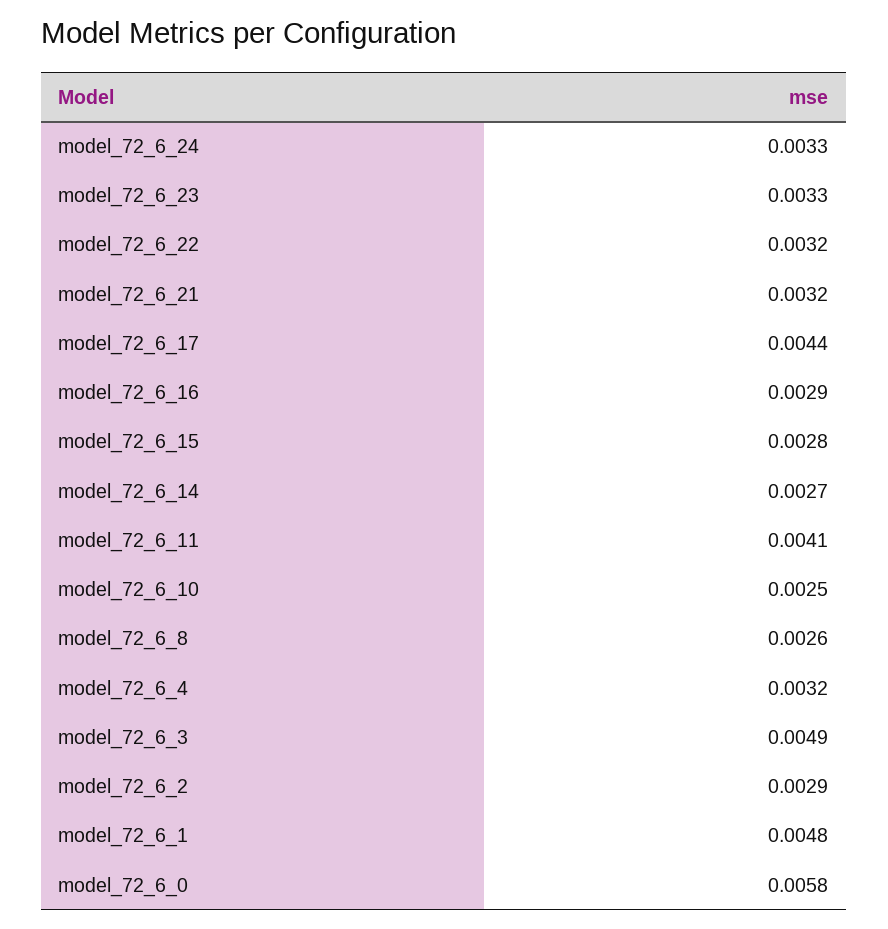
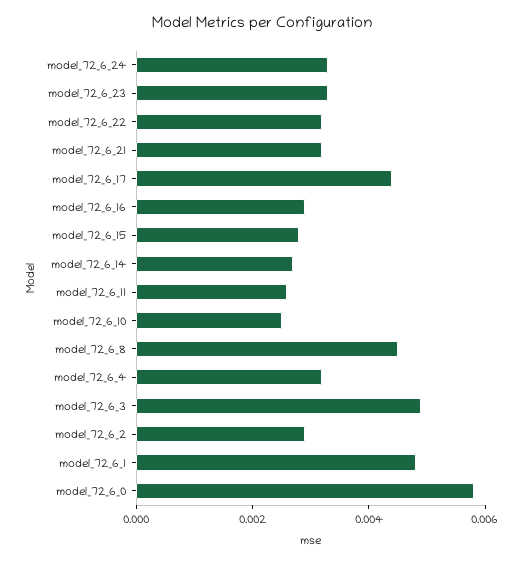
  {
    "model_72_6_24": 0.0033,
    "model_72_6_23": 0.0033,
    "model_72_6_22": 0.0032,
    "model_72_6_21": 0.0032,
    "model_72_6_17": 0.0044,
    "model_72_6_16": 0.0029,
    "model_72_6_15": 0.0028,
    "model_72_6_14": 0.0027,
-   "model_72_6_11": 0.0041,
+   "model_72_6_11": 0.0025,
    "model_72_6_10": 0.0025,
-   "model_72_6_8": 0.0026,
+   "model_72_6_8": 0.0045,
    "model_72_6_4": 0.0032,
    "model_72_6_3": 0.0049,
    "model_72_6_2": 0.0029,
    "model_72_6_1": 0.0048,
    "model_72_6_0": 0.0058
  }

